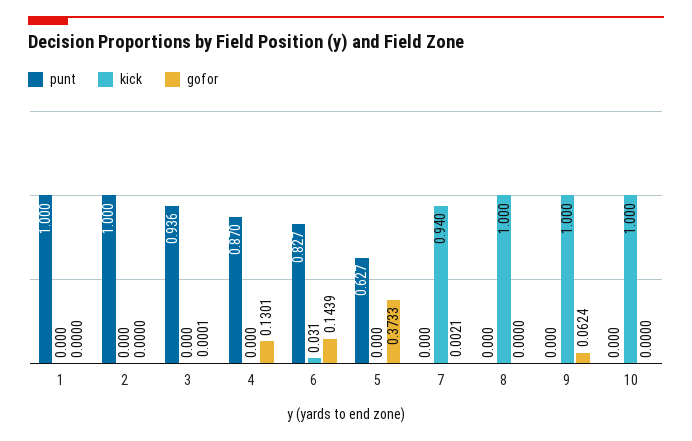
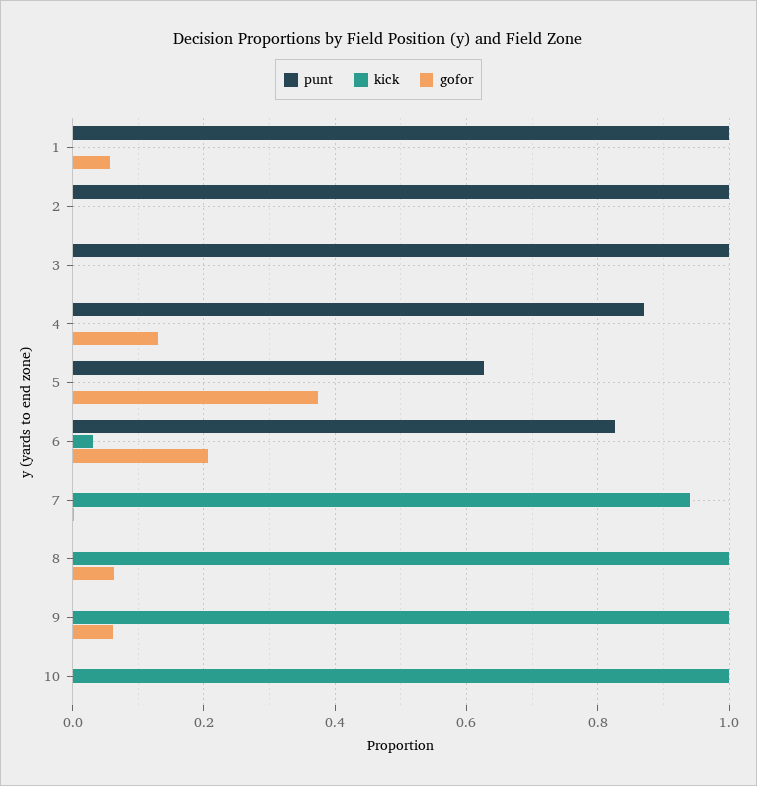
  {
    "punt": {
      "1": 1,
      "2": 1,
-     "3": 0.936,
+     "3": 1,
      "4": 0.87,
      "6": 0.827,
      "5": 0.627,
      "7": 0,
      "8": 0,
      "9": 0,
      "10": 0
    },
    "kick": {
      "1": 0,
      "2": 0,
      "3": 0,
      "4": 0,
      "6": 0.031,
      "5": 0,
      "7": 0.94,
      "8": 1,
      "9": 1,
      "10": 1
    },
    "gofor": {
-     "1": 0,
+     "1": 0.06,
      "2": 0,
      "3": 0.0001,
      "4": 0.1301,
-     "6": 0.1439,
+     "6": 0.2,
      "5": 0.3733,
      "7": 0.0021,
-     "8": 0,
+     "8": 0.06,
      "9": 0.0624,
      "10": 0
    }
  }

